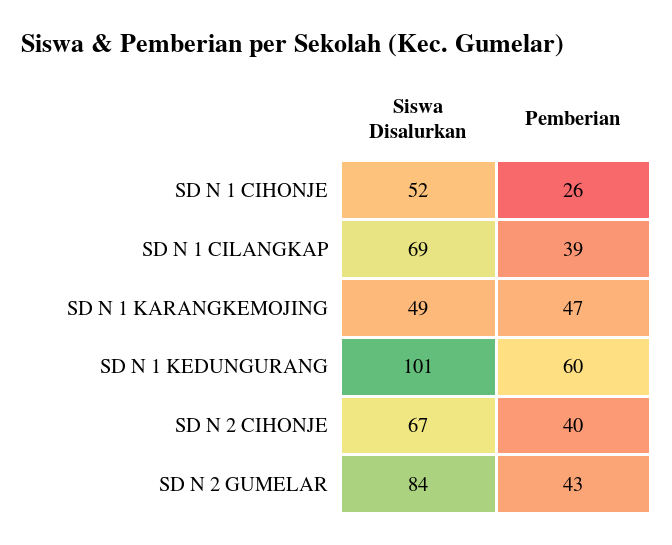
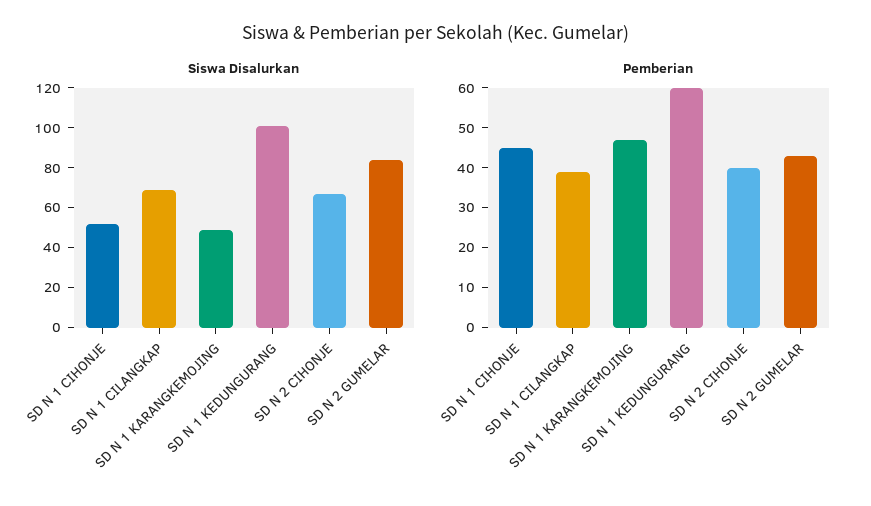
  {
    "Siswa Disalurkan": {
      "SD N 1 CIHONJE": 52,
      "SD N 1 CILANGKAP": 69,
      "SD N 1 KARANGKEMOJING": 49,
      "SD N 1 KEDUNGURANG": 101,
      "SD N 2 CIHONJE": 67,
      "SD N 2 GUMELAR": 84
    },
    "Pemberian": {
-     "SD N 1 CIHONJE": 26,
+     "SD N 1 CIHONJE": 45,
      "SD N 1 CILANGKAP": 39,
      "SD N 1 KARANGKEMOJING": 47,
      "SD N 1 KEDUNGURANG": 60,
      "SD N 2 CIHONJE": 40,
      "SD N 2 GUMELAR": 43
    }
  }

